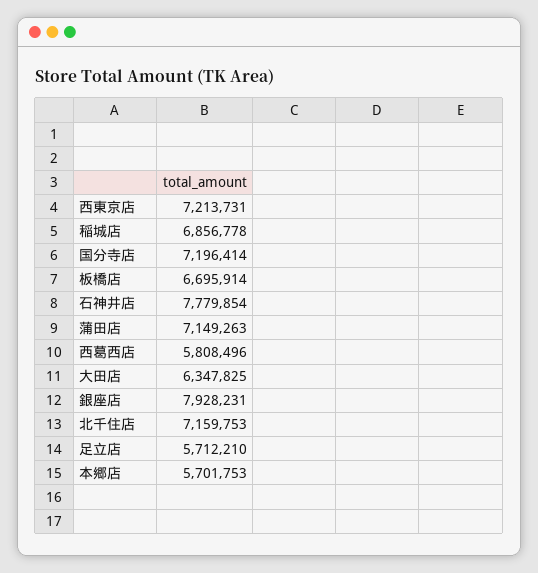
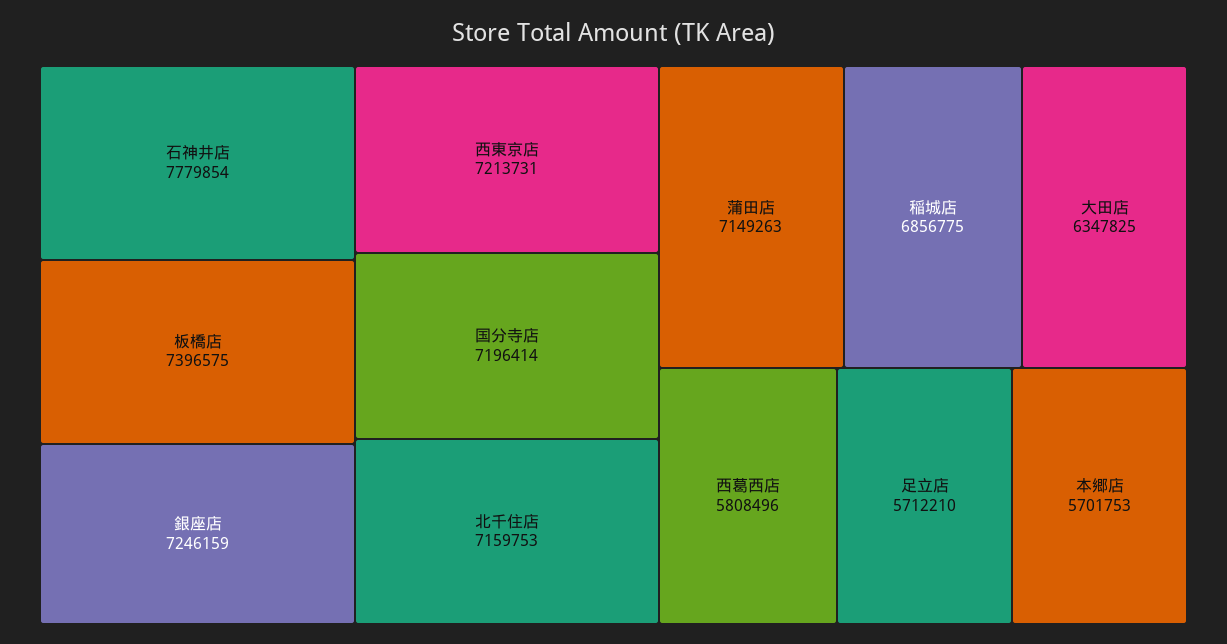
  {
    "西東京店": 7213731,
-   "稲城店": 6856778,
+   "稲城店": 6856775,
    "国分寺店": 7196414,
-   "板橋店": 6695914,
+   "板橋店": 7396575,
    "石神井店": 7779854,
    "蒲田店": 7149263,
    "西葛西店": 5808496,
    "大田店": 6347825,
-   "銀座店": 7928231,
+   "銀座店": 7246159,
    "北千住店": 7159753,
    "足立店": 5712210,
    "本郷店": 5701753
  }

